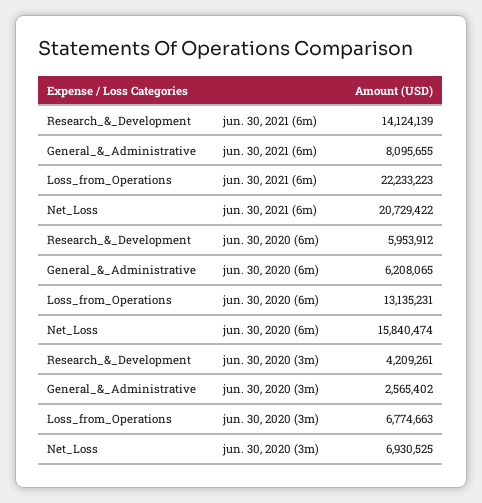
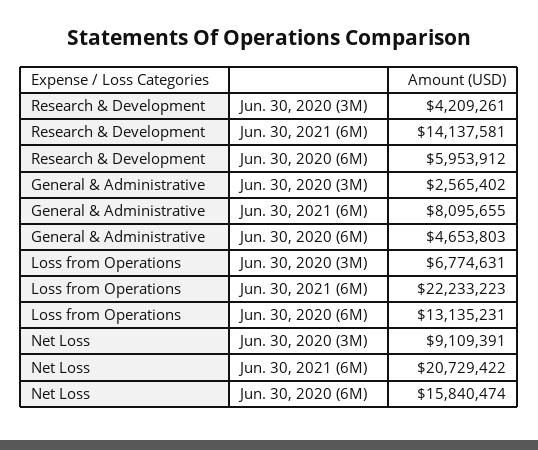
  {
    "Research_&_Development": {
-     "jun. 30, 2021 (6m)": 14124139,
+     "jun. 30, 2021 (6m)": 14137581,
      "jun. 30, 2020 (6m)": 5953912,
      "jun. 30, 2020 (3m)": 4209261
    },
    "General_&_Administrative": {
      "jun. 30, 2021 (6m)": 8095655,
-     "jun. 30, 2020 (6m)": 6208065,
+     "jun. 30, 2020 (6m)": 4653803,
      "jun. 30, 2020 (3m)": 2565402
    },
    "Loss_from_Operations": {
      "jun. 30, 2021 (6m)": 22233223,
      "jun. 30, 2020 (6m)": 13135231,
-     "jun. 30, 2020 (3m)": 6774663
+     "jun. 30, 2020 (3m)": 6774631
    },
    "Net_Loss": {
      "jun. 30, 2021 (6m)": 20729422,
      "jun. 30, 2020 (6m)": 15840474,
-     "jun. 30, 2020 (3m)": 6930525
+     "jun. 30, 2020 (3m)": 9109391
    }
  }

